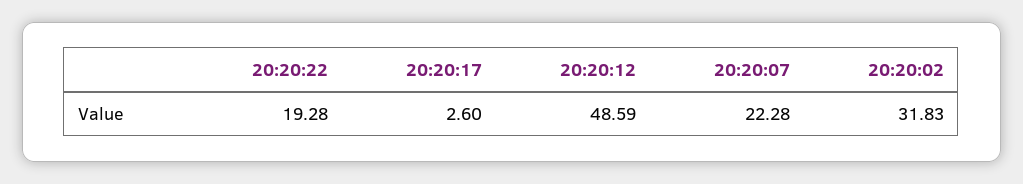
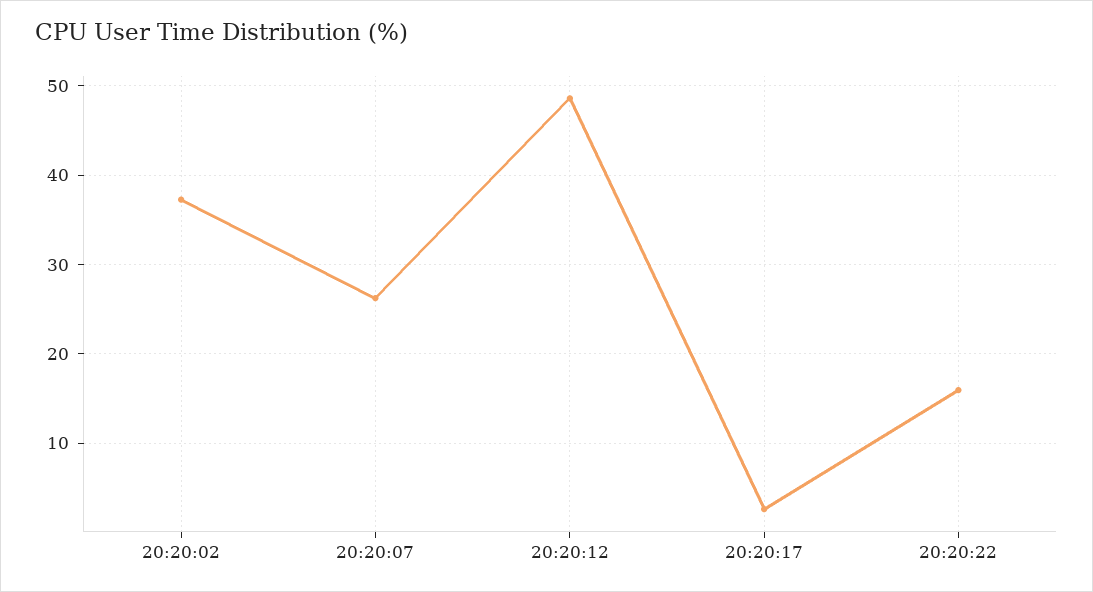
  {
-   "20:20:22": 19.28,
+   "20:20:22": 16,
    "20:20:17": 2.6,
    "20:20:12": 48.59,
-   "20:20:07": 22.28,
+   "20:20:07": 26,
-   "20:20:02": 31.83
+   "20:20:02": 37
  }

